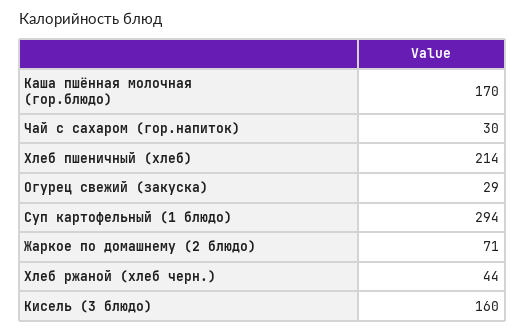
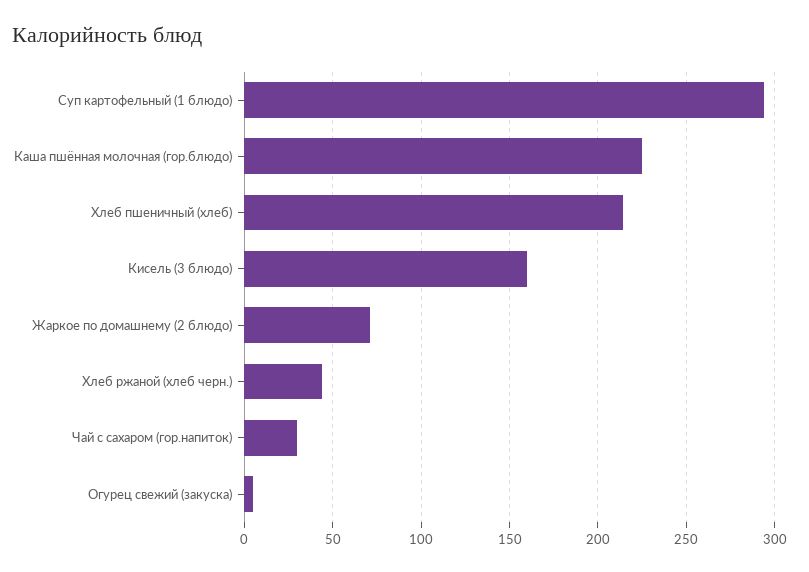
  {
-   "Каша пшённая молочная (гор.блюдо)": 170,
+   "Каша пшённая молочная (гор.блюдо)": 225,
    "Чай с сахаром (гор.напиток)": 30,
    "Хлеб пшеничный (хлеб)": 214,
-   "Огурец свежий (закуска)": 29,
+   "Огурец свежий (закуска)": 5,
    "Суп картофельный (1 блюдо)": 294,
    "Жаркое по домашнему (2 блюдо)": 71,
    "Хлеб ржаной (хлеб черн.)": 44,
    "Кисель (3 блюдо)": 160
  }

